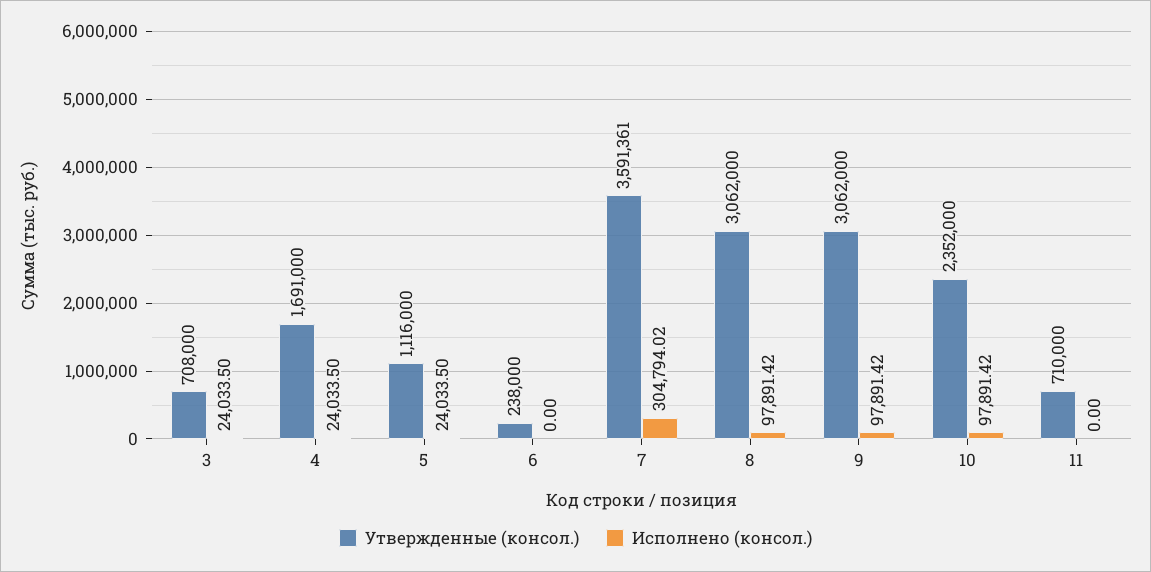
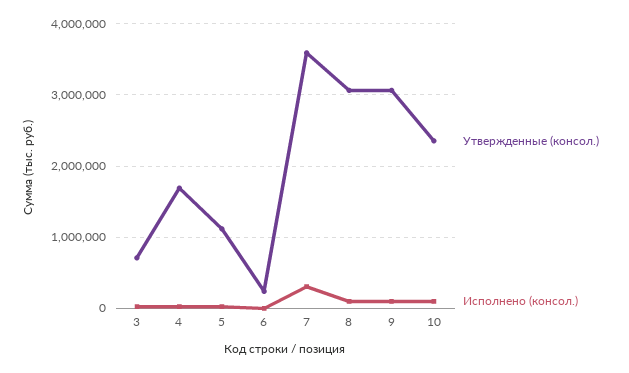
  {
    "Утвержденные (консол.)": {
      "3": 708000,
      "4": 1691000,
      "5": 1116000,
      "6": 238000,
      "7": 3591361,
      "8": 3062000,
      "9": 3062000,
-     "10": 2352000,
+     "10": 2352000
-     "11": 710000
    },
    "Исполнено (консол.)": {
      "3": 24033.5,
      "4": 24033.5,
      "5": 24033.5,
      "6": 0,
      "7": 304794.02,
      "8": 97891.42,
      "9": 97891.42,
-     "10": 97891.42,
+     "10": 97891.42
-     "11": 0
    }
  }

